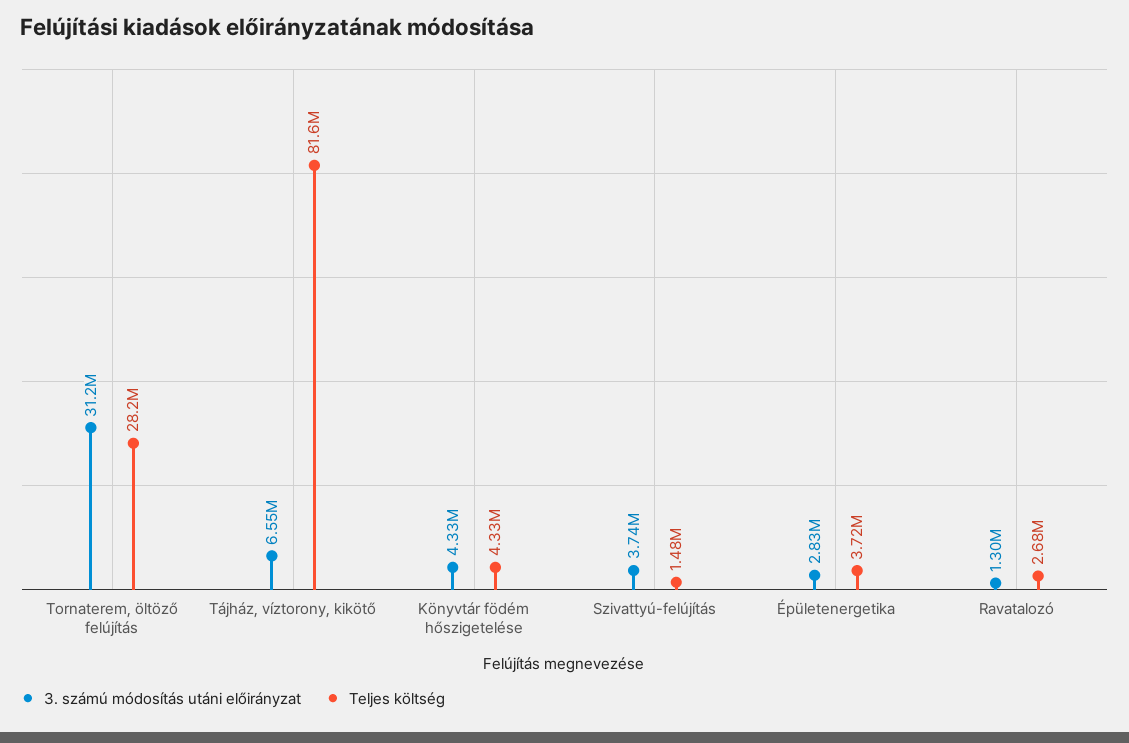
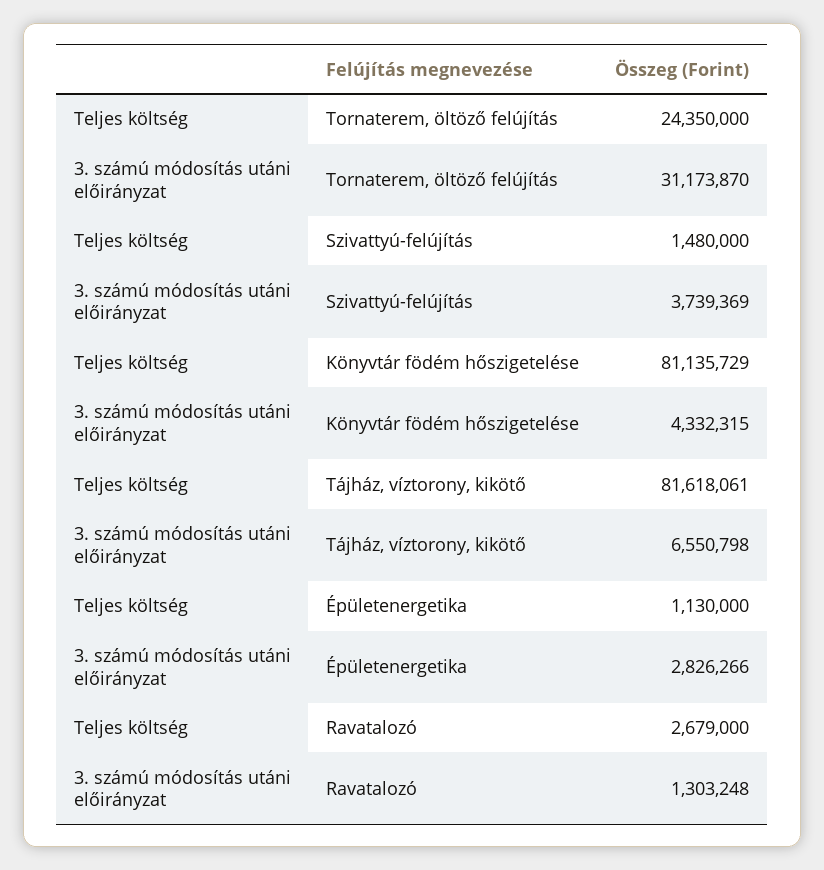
  {
    "3. számú módosítás utáni előirányzat": {
      "Tornaterem, öltöző felújítás": 31173870,
      "Tájház, víztorony, kikötő": 6550798,
      "Könyvtár födém hőszigetelése": 4332315,
      "Szivattyú-felújítás": 3739369,
      "Épületenergetika": 2826266,
      "Ravatalozó": 1303248
    },
    "Teljes költség": {
-     "Tornaterem, öltöző felújítás": 28200000,
+     "Tornaterem, öltöző felújítás": 24350000,
      "Tájház, víztorony, kikötő": 81618061,
-     "Könyvtár födém hőszigetelése": 4330000,
+     "Könyvtár födém hőszigetelése": 81135729,
      "Szivattyú-felújítás": 1480000,
-     "Épületenergetika": 3720000,
+     "Épületenergetika": 1130000,
      "Ravatalozó": 2679000
    }
  }

